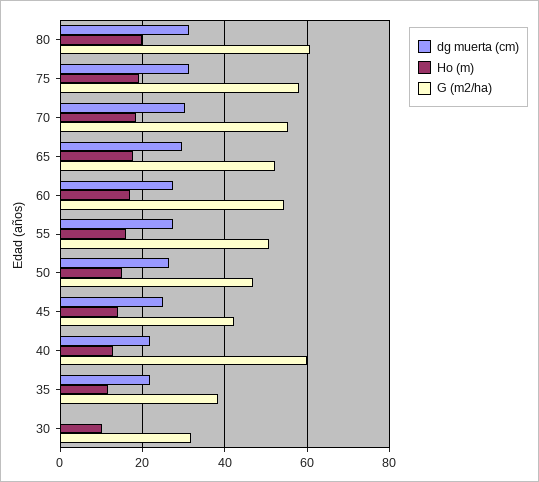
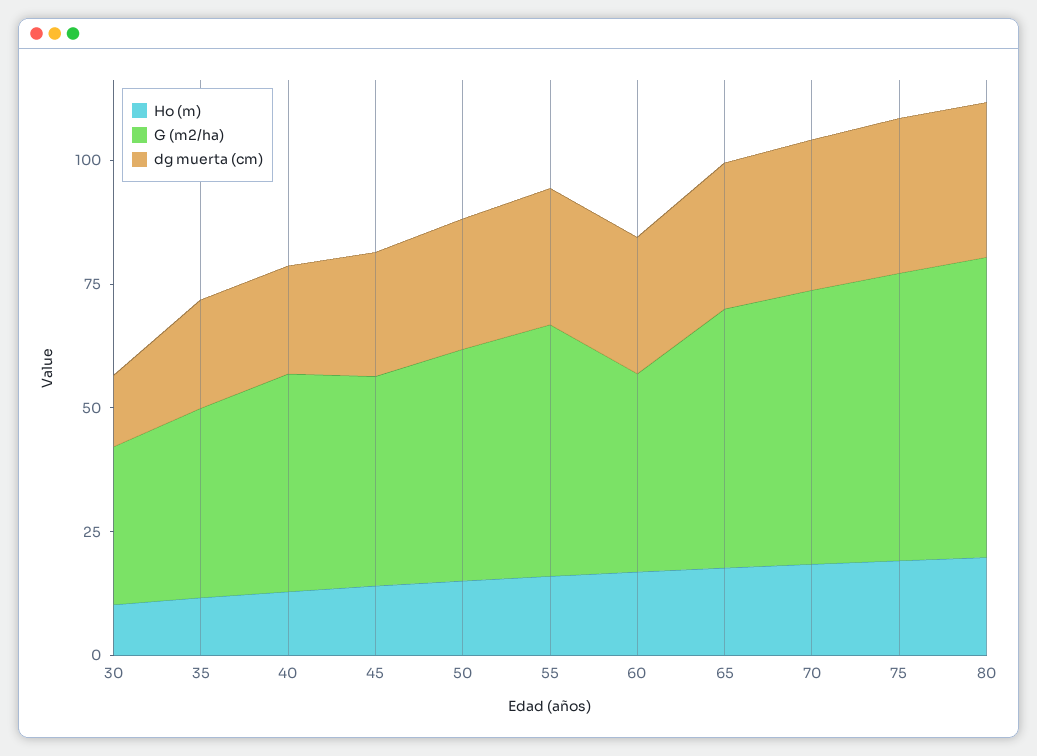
  {
    "dg muerta (cm)": {
      "80": 32,
      "75": 32,
      "70": 30,
      "65": 30,
      "60": 28,
      "55": 28,
      "50": 26,
      "45": 26,
      "40": 22,
      "35": 22,
-     "30": 0
+     "30": 15
    },
    "Ho (m)": {
      "80": 20,
      "75": 20,
      "70": 18,
      "65": 18,
      "60": 16,
      "55": 16,
      "50": 16,
      "45": 14,
      "40": 12,
      "35": 12,
      "30": 10
    },
    "G (m2/ha)": {
      "80": 60,
      "75": 58,
      "70": 56,
      "65": 52,
-     "60": 54,
+     "60": 40,
      "55": 50,
      "50": 46,
      "45": 42,
-     "40": 60,
+     "40": 45,
      "35": 38,
      "30": 32
    }
  }

